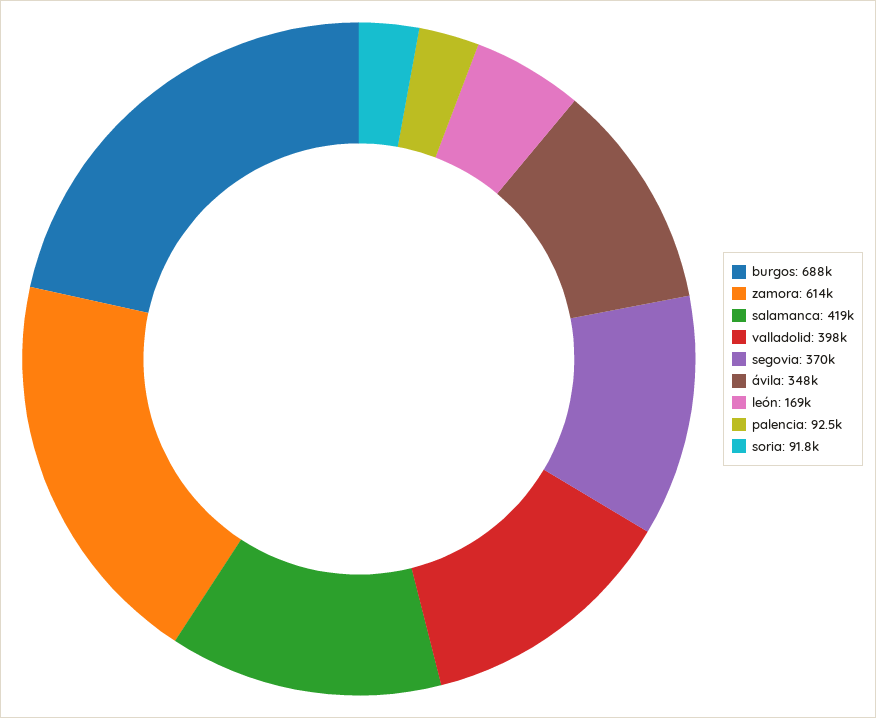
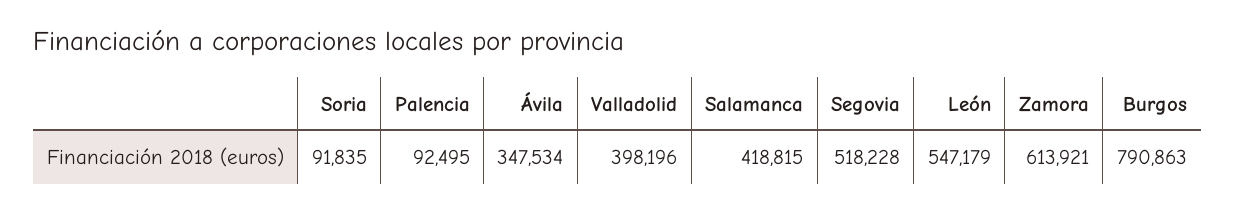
  {
-   "burgos": 688000,
+   "burgos": 790863,
    "zamora": 613921,
    "salamanca": 418815,
    "valladolid": 398196,
-   "segovia": 370000,
+   "segovia": 518228,
    "ávila": 347534,
-   "león": 169000,
+   "león": 547179,
    "palencia": 92495,
    "soria": 91835
  }

